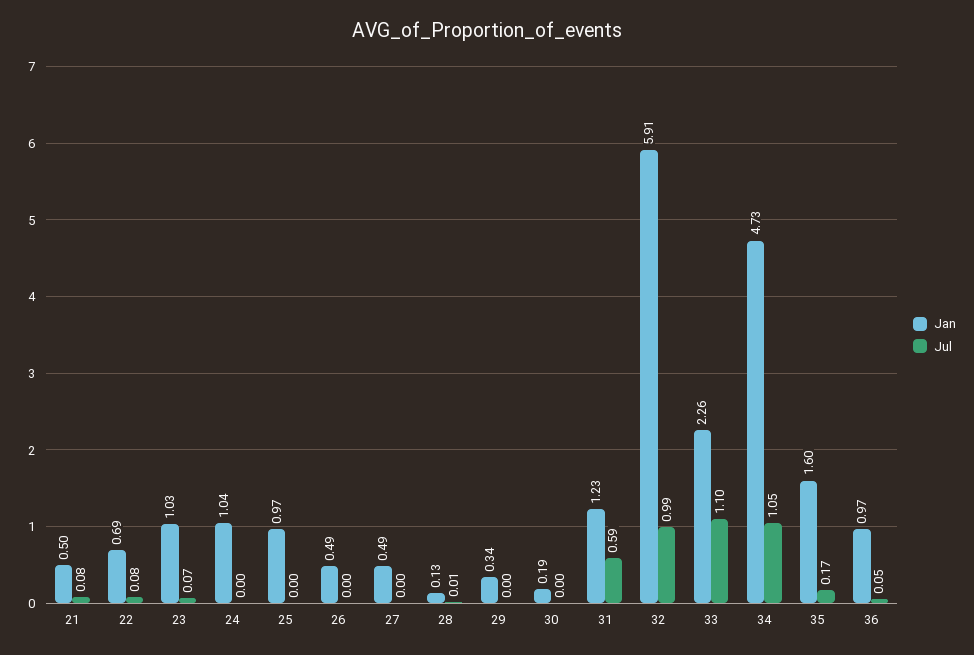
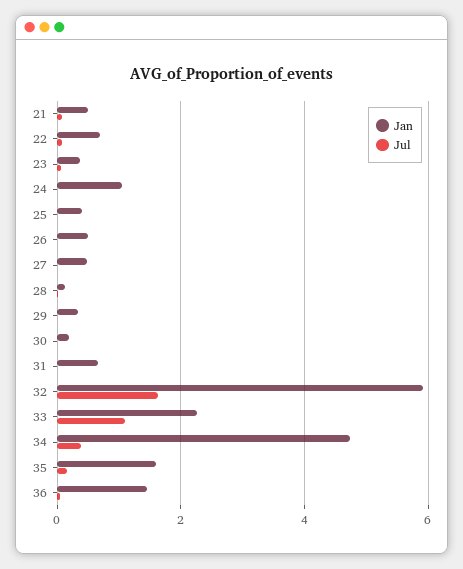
  {
    "Jan": {
      "21": 0.5,
      "22": 0.69,
-     "23": 1.03,
+     "23": 0.4,
      "24": 1.04,
-     "25": 0.97,
+     "25": 0.4,
      "26": 0.49,
      "27": 0.49,
      "28": 0.13,
      "29": 0.34,
      "30": 0.19,
-     "31": 1.23,
+     "31": 0.6,
      "32": 5.91,
      "33": 2.26,
      "34": 4.73,
      "35": 1.6,
-     "36": 0.97
+     "36": 1.4
    },
    "Jul": {
      "21": 0.08,
      "22": 0.08,
      "23": 0.07,
      "24": 0,
      "25": 0,
      "26": 0,
      "27": 0,
      "28": 0.01,
      "29": 0,
      "30": 0,
-     "31": 0.59,
+     "31": 0,
-     "32": 0.99,
+     "32": 1.6,
      "33": 1.1,
-     "34": 1.05,
+     "34": 0.4,
      "35": 0.17,
      "36": 0.05
    }
  }

